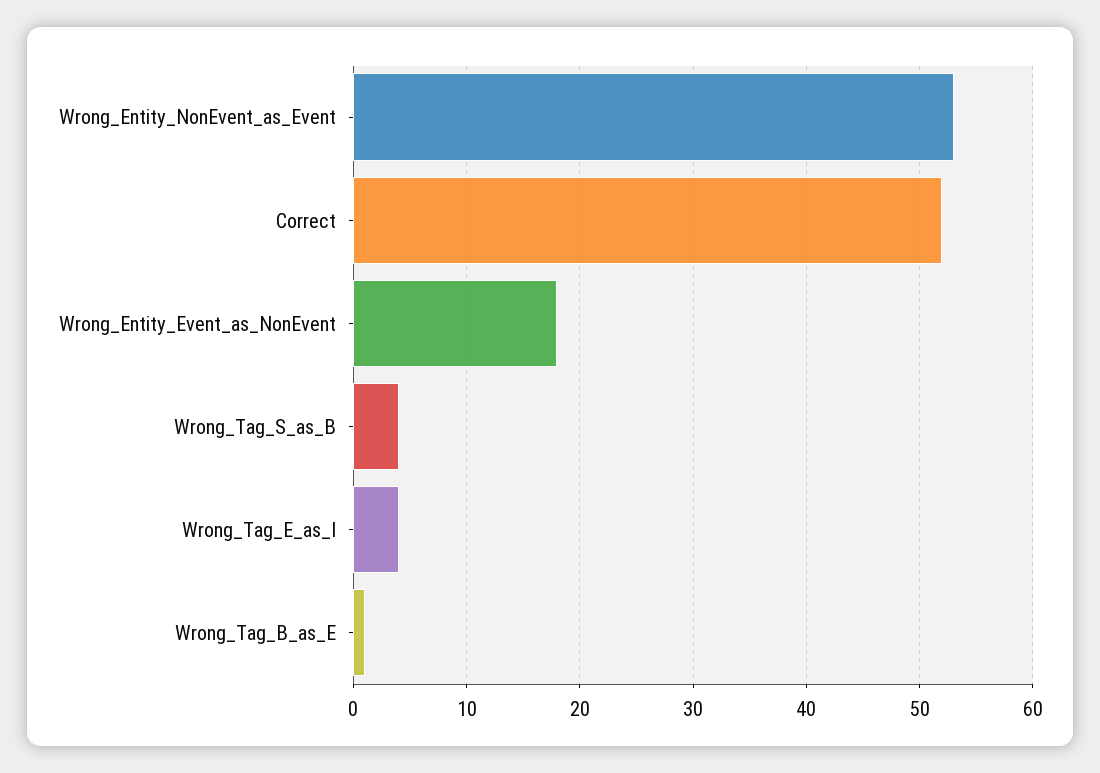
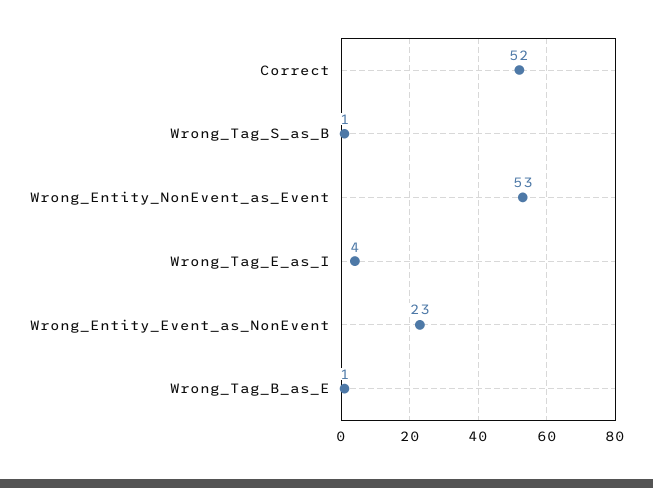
  {
    "Wrong_Entity_NonEvent_as_Event": 53,
    "Correct": 52,
-   "Wrong_Entity_Event_as_NonEvent": 18,
+   "Wrong_Entity_Event_as_NonEvent": 23,
-   "Wrong_Tag_S_as_B": 4,
+   "Wrong_Tag_S_as_B": 1,
    "Wrong_Tag_E_as_I": 4,
    "Wrong_Tag_B_as_E": 1
  }

